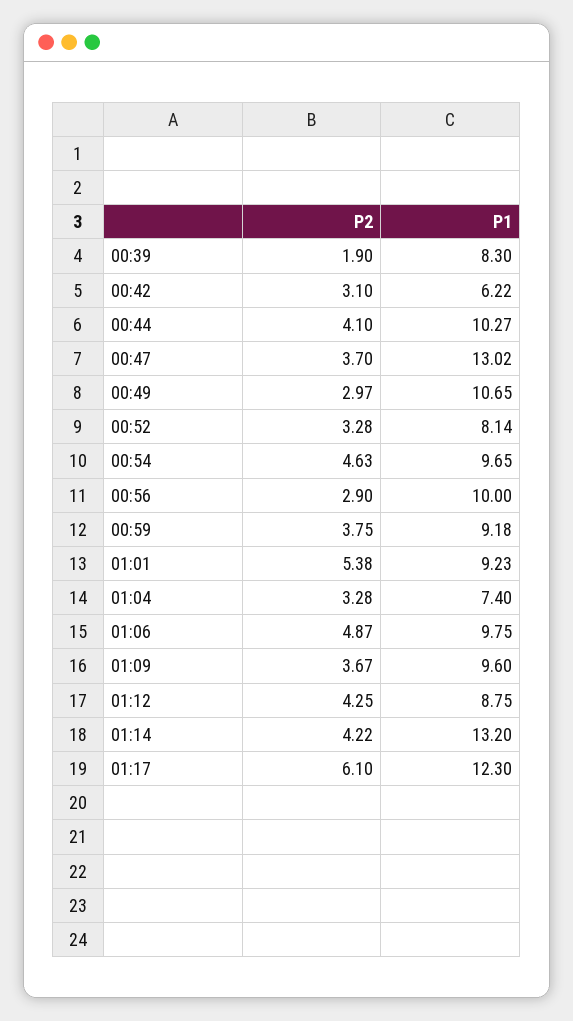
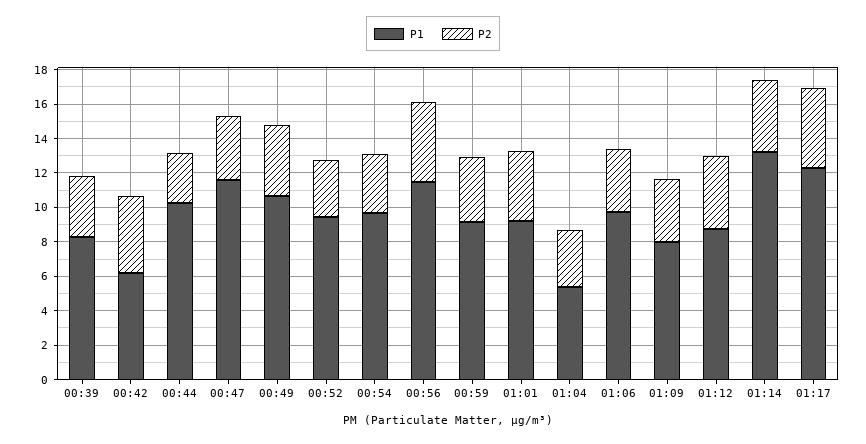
  {
    "P2": {
-     "00:39": 1.9,
+     "00:39": 3.5,
-     "00:42": 3.1,
+     "00:42": 4.5,
-     "00:44": 4.1,
+     "00:44": 3,
      "00:47": 3.7,
-     "00:49": 2.97,
+     "00:49": 4,
      "00:52": 3.28,
-     "00:54": 4.63,
+     "00:54": 3.5,
-     "00:56": 2.9,
+     "00:56": 4.5,
      "00:59": 3.75,
-     "01:01": 5.38,
+     "01:01": 4,
      "01:04": 3.28,
-     "01:06": 4.87,
+     "01:06": 3.5,
      "01:09": 3.67,
      "01:12": 4.25,
      "01:14": 4.22,
-     "01:17": 6.1
+     "01:17": 4.5
    },
    "P1": {
      "00:39": 8.3,
      "00:42": 6.22,
      "00:44": 10.27,
-     "00:47": 13.02,
+     "00:47": 11.5,
      "00:49": 10.65,
-     "00:52": 8.14,
+     "00:52": 9.5,
      "00:54": 9.65,
-     "00:56": 10,
+     "00:56": 11.5,
      "00:59": 9.18,
      "01:01": 9.23,
-     "01:04": 7.4,
+     "01:04": 5.5,
      "01:06": 9.75,
-     "01:09": 9.6,
+     "01:09": 8,
      "01:12": 8.75,
      "01:14": 13.2,
      "01:17": 12.3
    }
  }

